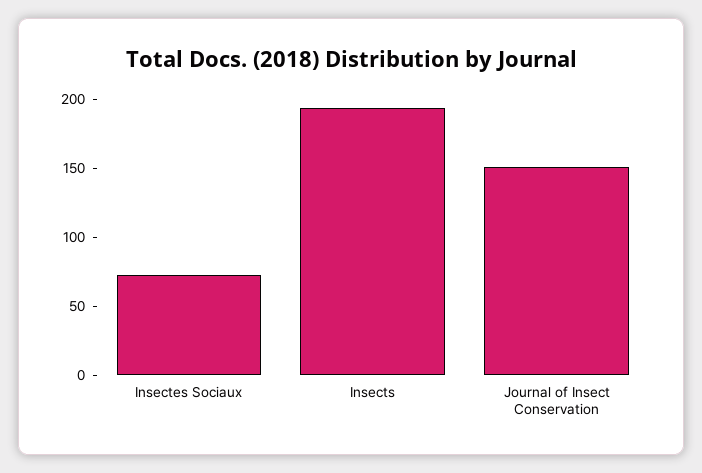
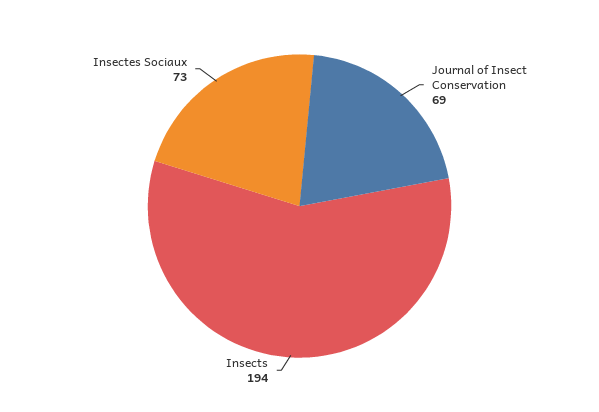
  {
    "Insectes Sociaux": 73,
    "Insects": 194,
-   "Journal of Insect Conservation": 150
+   "Journal of Insect Conservation": 69
  }

